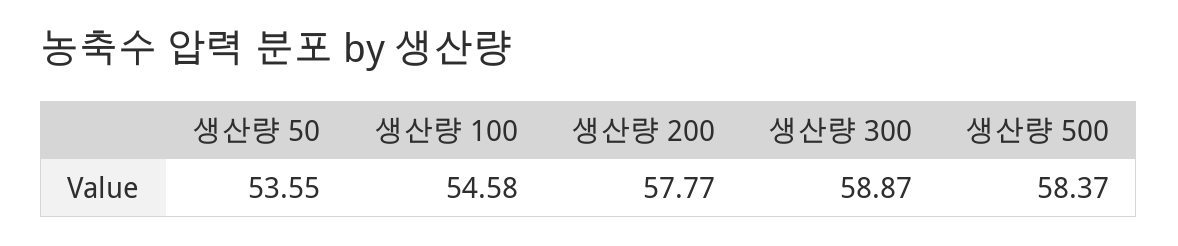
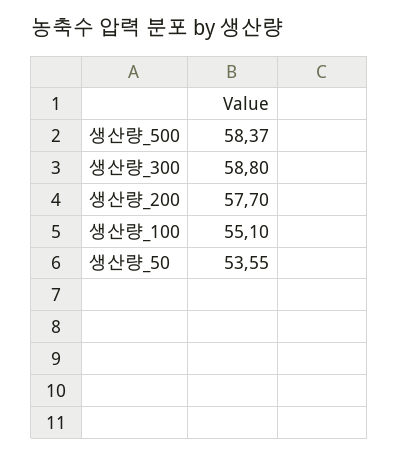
  {
    "생산량 50": 53.55,
-   "생산량 100": 54.58,
+   "생산량 100": 55.1,
-   "생산량 200": 57.77,
+   "생산량 200": 57.7,
-   "생산량 300": 58.87,
+   "생산량 300": 58.8,
    "생산량 500": 58.37
  }

